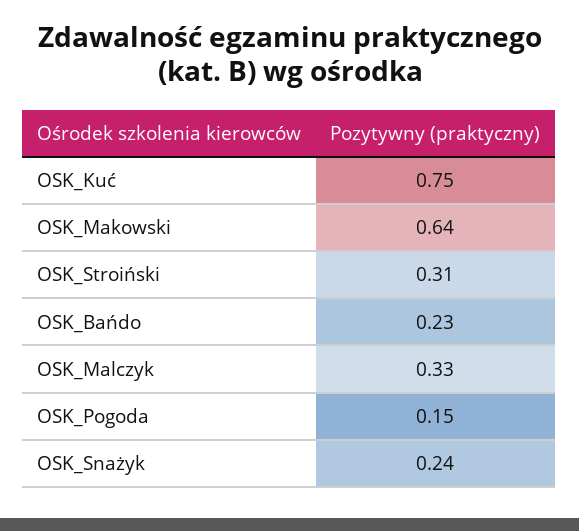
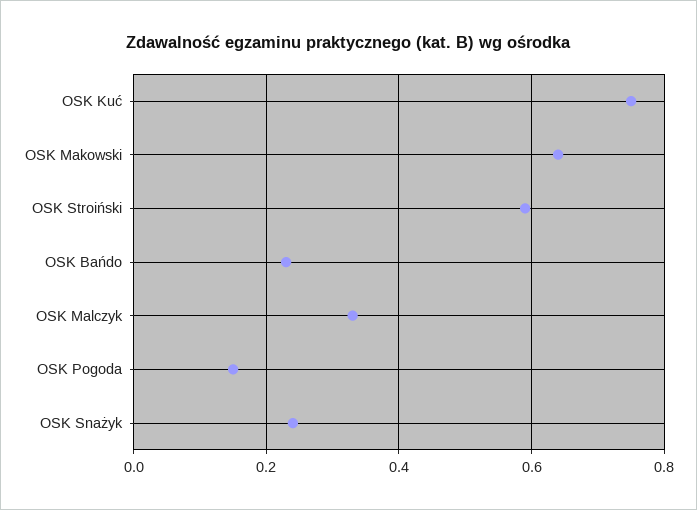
  {
    "OSK_Kuć": 0.75,
    "OSK_Makowski": 0.64,
-   "OSK_Stroiński": 0.31,
+   "OSK_Stroiński": 0.6,
    "OSK_Bańdo": 0.23,
    "OSK_Malczyk": 0.33,
    "OSK_Pogoda": 0.15,
    "OSK_Snażyk": 0.24
  }

